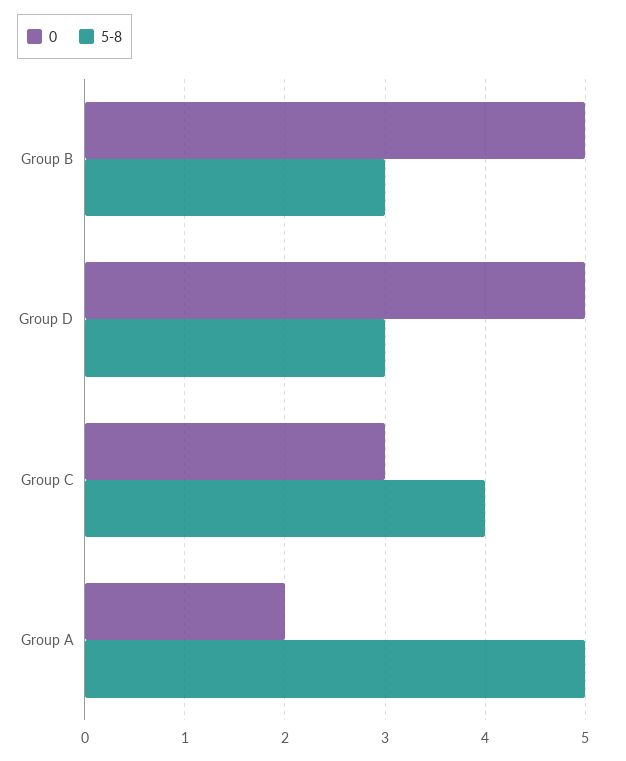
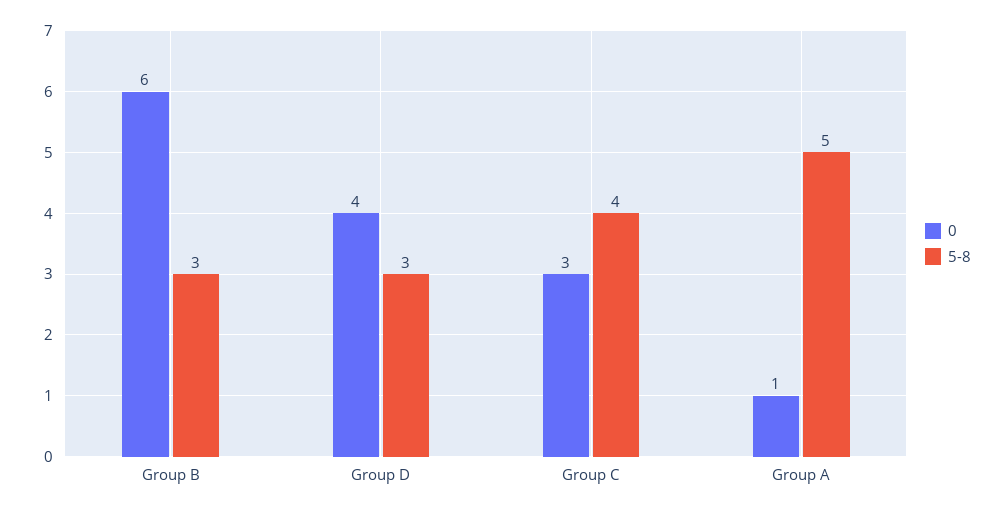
  {
    "0": {
-     "Group B": 5,
+     "Group B": 6,
-     "Group D": 5,
+     "Group D": 4,
      "Group C": 3,
-     "Group A": 2
+     "Group A": 1
    },
    "5-8": {
      "Group B": 3,
      "Group D": 3,
      "Group C": 4,
      "Group A": 5
    }
  }

